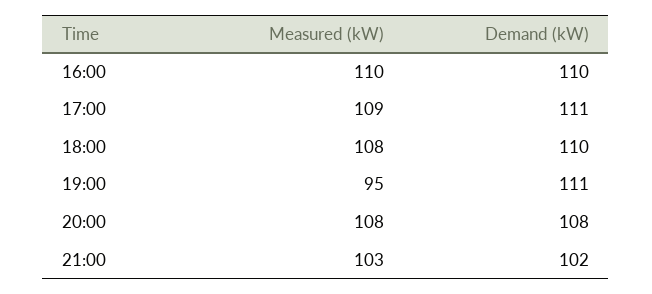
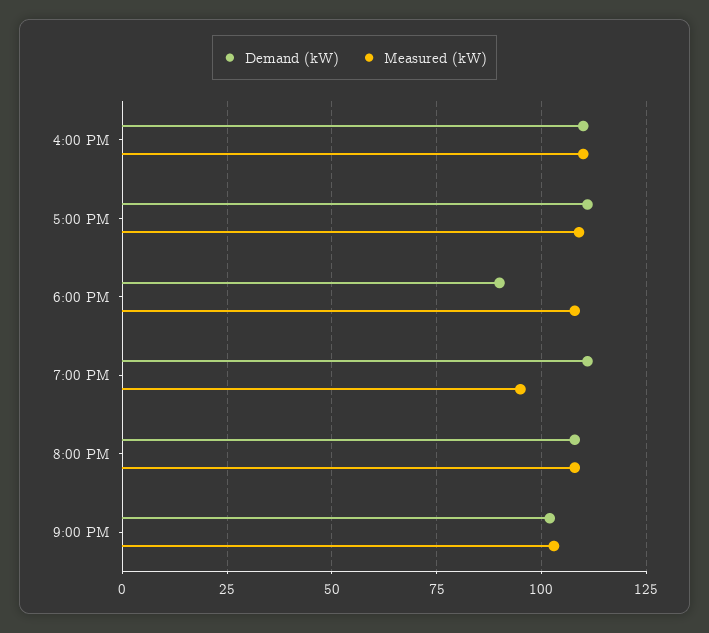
  {
    "Measured (kW)": {
      "16:00": 110,
      "17:00": 109,
      "18:00": 108,
      "19:00": 95,
      "20:00": 108,
      "21:00": 103
    },
    "Demand (kW)": {
      "16:00": 110,
      "17:00": 111,
-     "18:00": 110,
+     "18:00": 90,
      "19:00": 111,
      "20:00": 108,
      "21:00": 102
    }
  }

